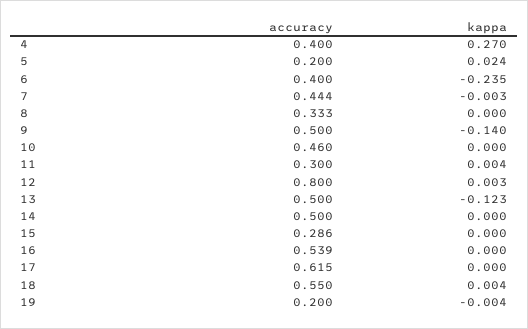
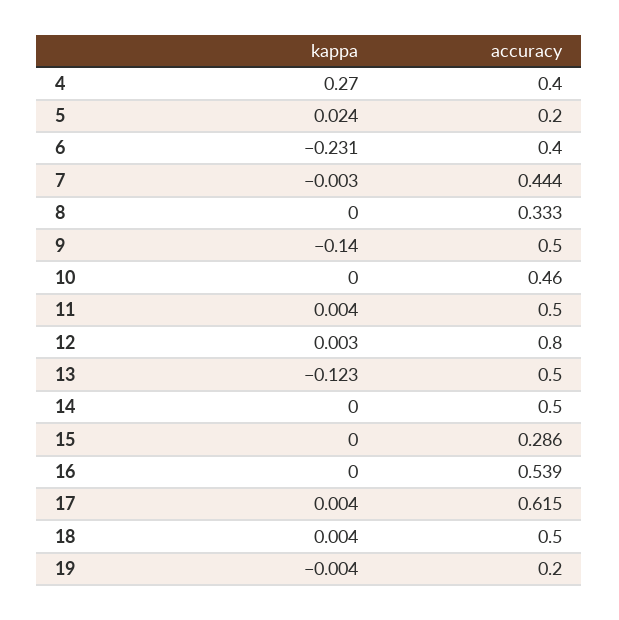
  {
    "accuracy": {
      "4": 0.4,
      "5": 0.2,
      "6": 0.4,
      "7": 0.444,
      "8": 0.333,
      "9": 0.5,
      "10": 0.46,
-     "11": 0.3,
+     "11": 0.5,
      "12": 0.8,
      "13": 0.5,
      "14": 0.5,
      "15": 0.286,
      "16": 0.539,
      "17": 0.615,
-     "18": 0.55,
+     "18": 0.5,
      "19": 0.2
    },
    "kappa": {
      "4": 0.27,
      "5": 0.024,
-     "6": -0.235,
+     "6": -0.231,
      "7": -0.003,
      "8": 0,
      "9": -0.14,
      "10": 0,
      "11": 0.004,
      "12": 0.003,
      "13": -0.123,
      "14": 0,
      "15": 0,
      "16": 0,
-     "17": 0,
+     "17": 0.004,
      "18": 0.004,
      "19": -0.004
    }
  }

